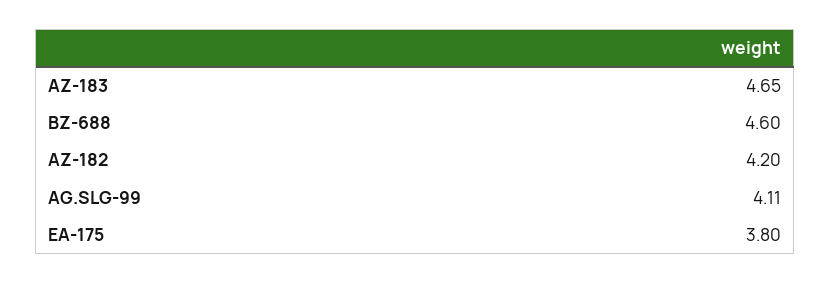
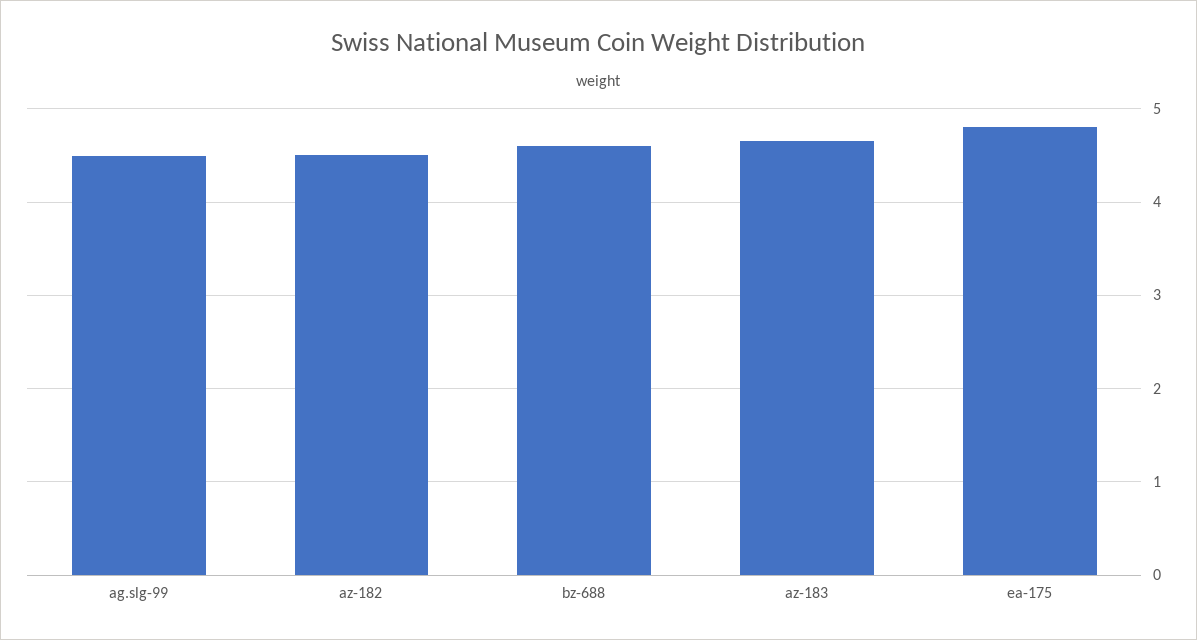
  {
    "AZ-183": 4.65,
    "BZ-688": 4.6,
-   "AZ-182": 4.2,
+   "AZ-182": 4.5,
-   "AG.SLG-99": 4.11,
+   "AG.SLG-99": 4.5,
-   "EA-175": 3.8
+   "EA-175": 4.8
  }

